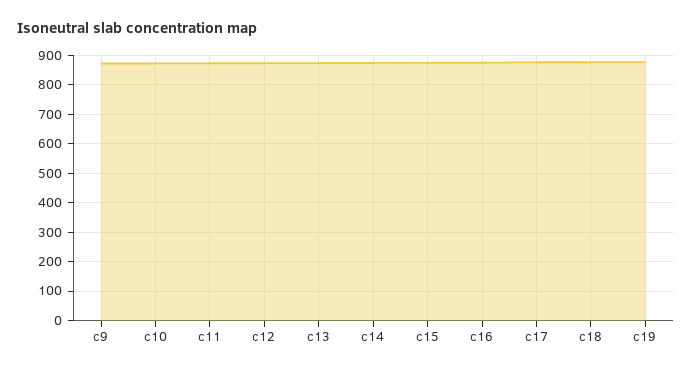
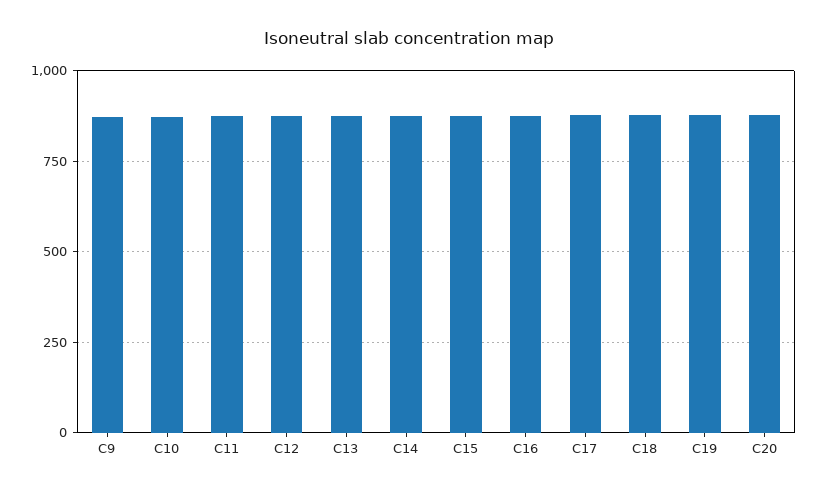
  {
    "c9": 875,
    "c10": 875,
    "c11": 875,
    "c12": 875,
    "c13": 875,
    "c14": 875,
    "c15": 875,
    "c16": 875,
    "c17": 875,
    "c18": 875,
-   "c19": 875
+   "c19": 875,
+   "C20": 875
  }

